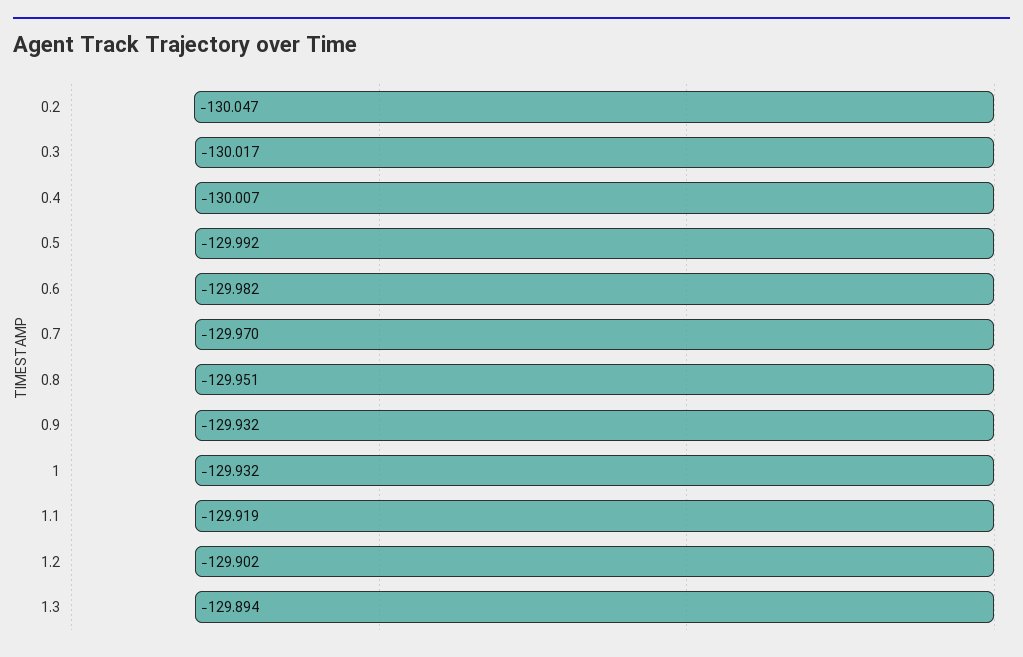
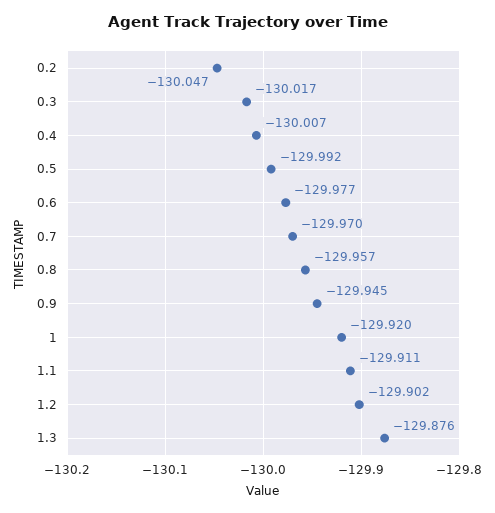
  {
    "0.2": -130.047,
    "0.3": -130.017,
    "0.4": -130.007,
    "0.5": -129.992,
-   "0.6": -129.982,
+   "0.6": -129.977,
    "0.7": -129.97,
-   "0.8": -129.951,
+   "0.8": -129.957,
-   "0.9": -129.932,
+   "0.9": -129.945,
-   "1": -129.932,
+   "1": -129.92,
-   "1.1": -129.919,
+   "1.1": -129.911,
    "1.2": -129.902,
-   "1.3": -129.894
+   "1.3": -129.876
  }

